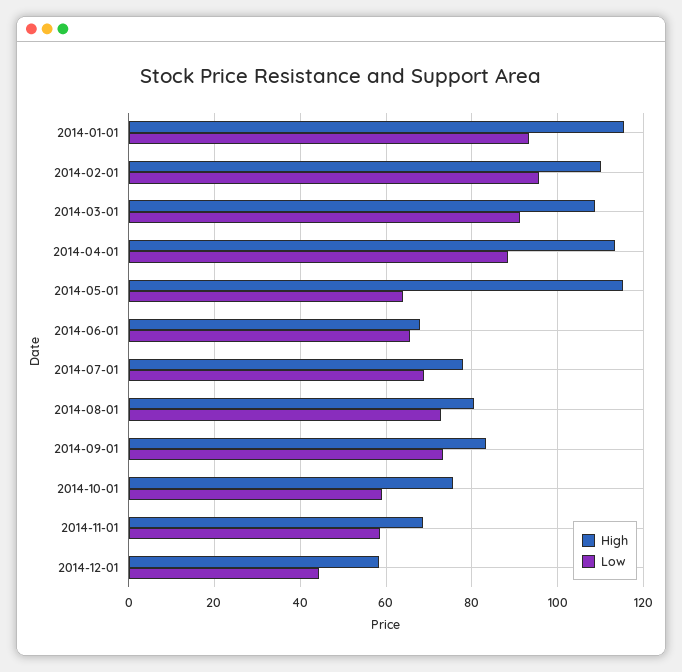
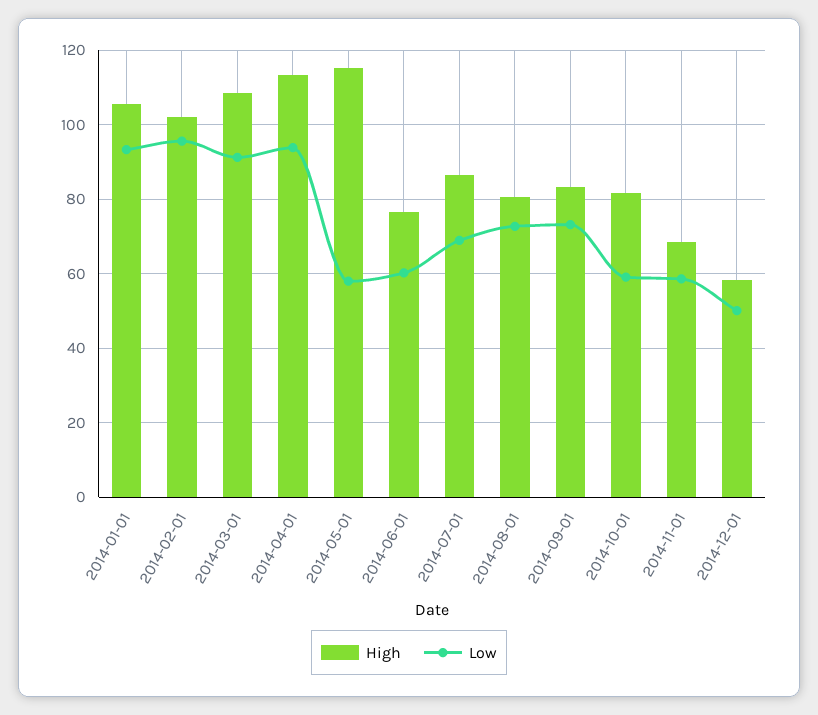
  {
    "High": {
-     "2014-01-01": 116,
+     "2014-01-01": 106,
-     "2014-02-01": 110,
+     "2014-02-01": 102,
      "2014-03-01": 108,
      "2014-04-01": 114,
      "2014-05-01": 116,
-     "2014-06-01": 68,
+     "2014-06-01": 76,
-     "2014-07-01": 78,
+     "2014-07-01": 86,
      "2014-08-01": 80,
      "2014-09-01": 84,
-     "2014-10-01": 76,
+     "2014-10-01": 82,
      "2014-11-01": 68,
      "2014-12-01": 58
    },
    "Low": {
      "2014-01-01": 94,
      "2014-02-01": 96,
      "2014-03-01": 92,
-     "2014-04-01": 88,
+     "2014-04-01": 94,
-     "2014-05-01": 64,
+     "2014-05-01": 58,
-     "2014-06-01": 66,
+     "2014-06-01": 60,
      "2014-07-01": 68,
      "2014-08-01": 72,
      "2014-09-01": 74,
      "2014-10-01": 60,
      "2014-11-01": 58,
-     "2014-12-01": 44
+     "2014-12-01": 50
    }
  }

